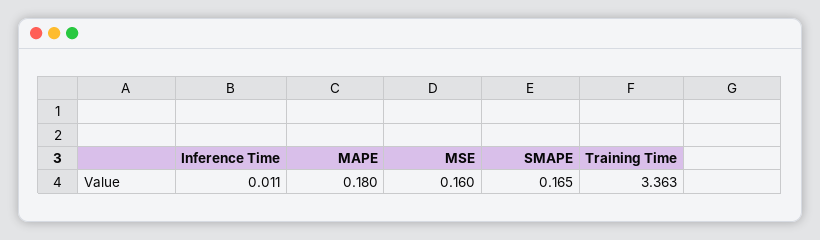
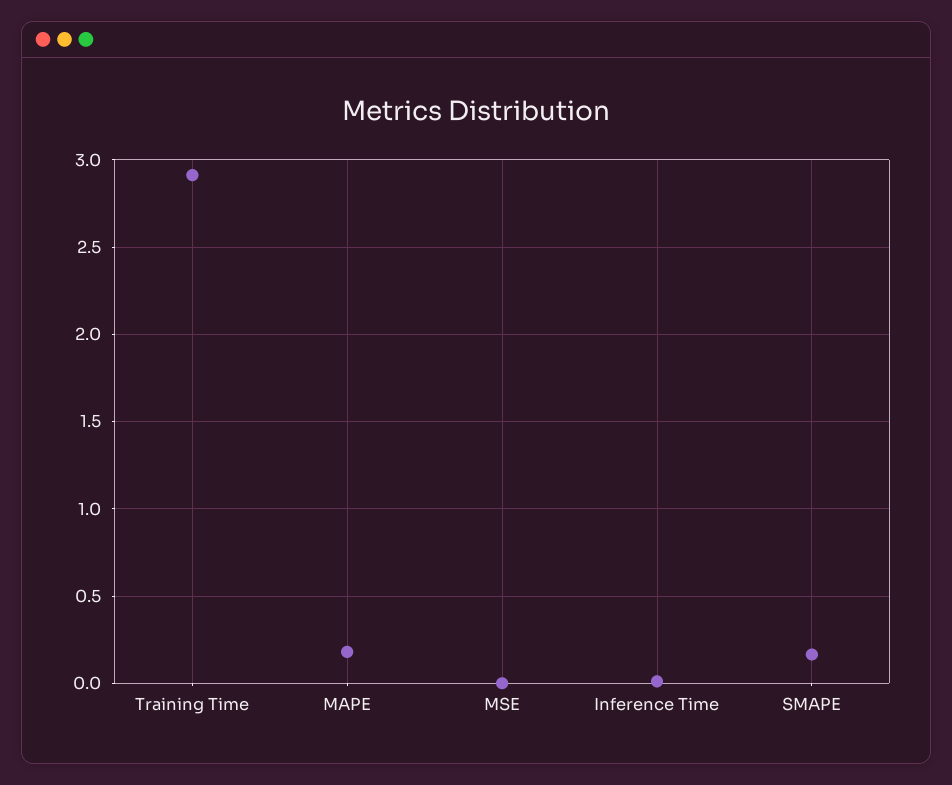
  {
    "Inference Time": 0.011,
    "MAPE": 0.18,
-   "MSE": 0.16,
+   "MSE": 0,
    "SMAPE": 0.165,
-   "Training Time": 3.363
+   "Training Time": 2.9
  }

